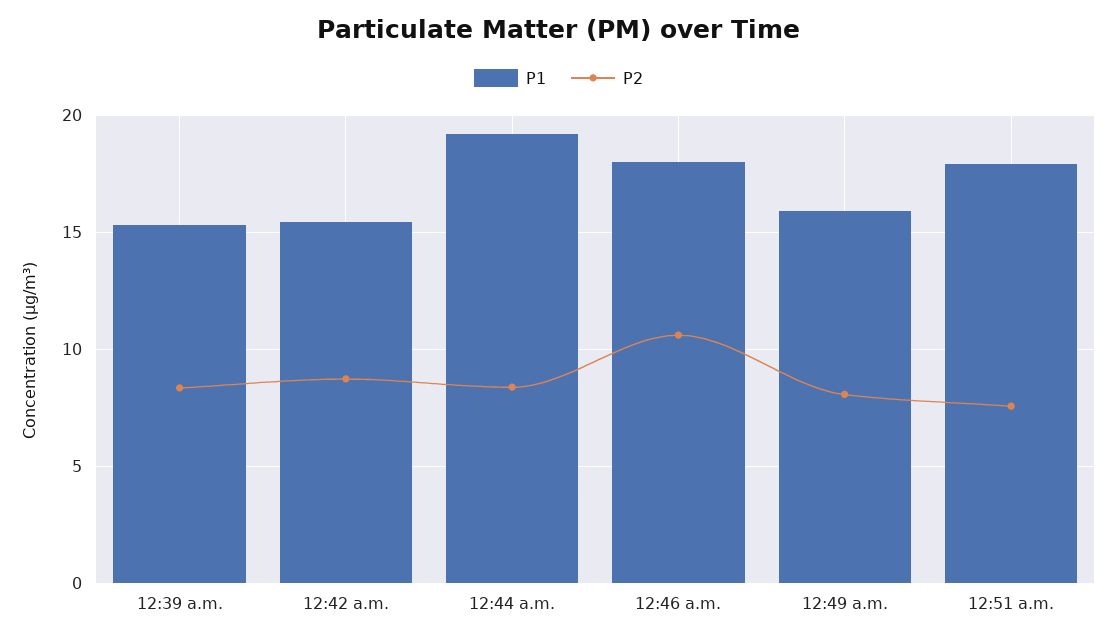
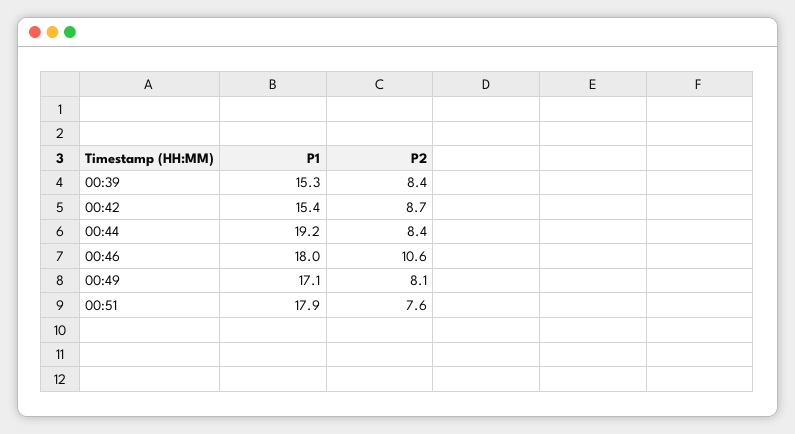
  {
    "P1": {
      "12:39 a.m.": 15.3,
      "12:42 a.m.": 15.4,
      "12:44 a.m.": 19.2,
      "12:46 a.m.": 18,
-     "12:49 a.m.": 16,
+     "12:49 a.m.": 17.1,
      "12:51 a.m.": 17.9
    },
    "P2": {
      "12:39 a.m.": 8.4,
      "12:42 a.m.": 8.7,
      "12:44 a.m.": 8.4,
      "12:46 a.m.": 10.6,
      "12:49 a.m.": 8.1,
      "12:51 a.m.": 7.6
    }
  }

